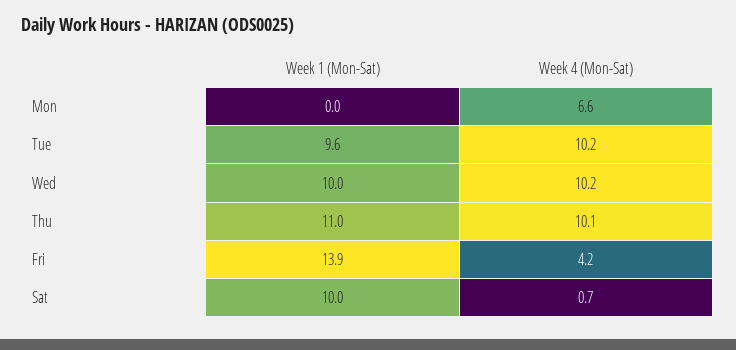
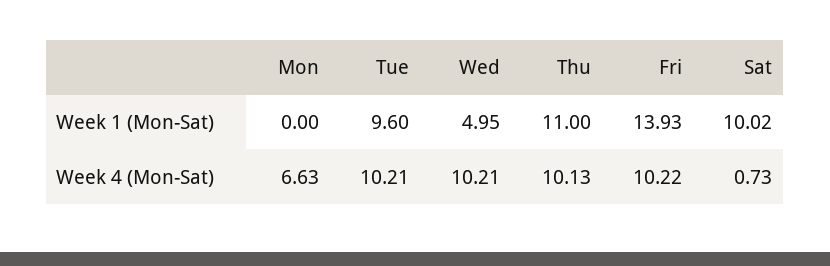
  {
    "Week 1 (Mon-Sat)": {
      "Mon": 0,
      "Tue": 9.6,
-     "Wed": 10,
+     "Wed": 4.95,
      "Thu": 11,
      "Fri": 13.93,
      "Sat": 10.02
    },
    "Week 4 (Mon-Sat)": {
      "Mon": 6.63,
      "Tue": 10.21,
      "Wed": 10.21,
      "Thu": 10.13,
-     "Fri": 4.2,
+     "Fri": 10.22,
      "Sat": 0.73
    }
  }

